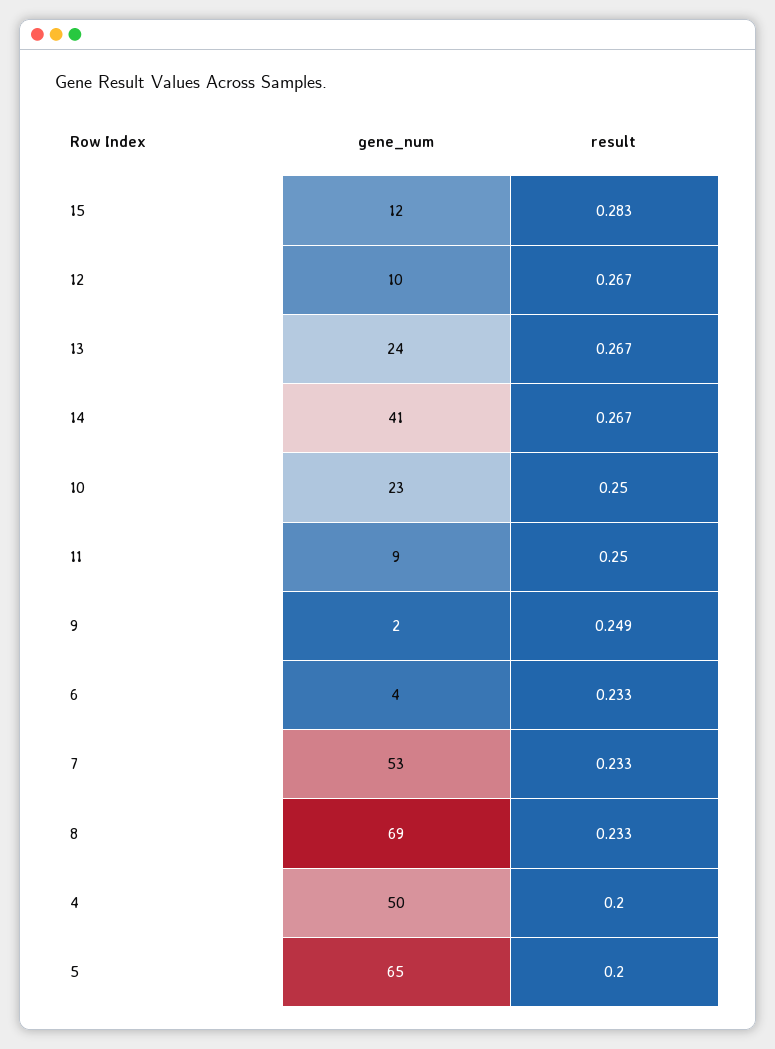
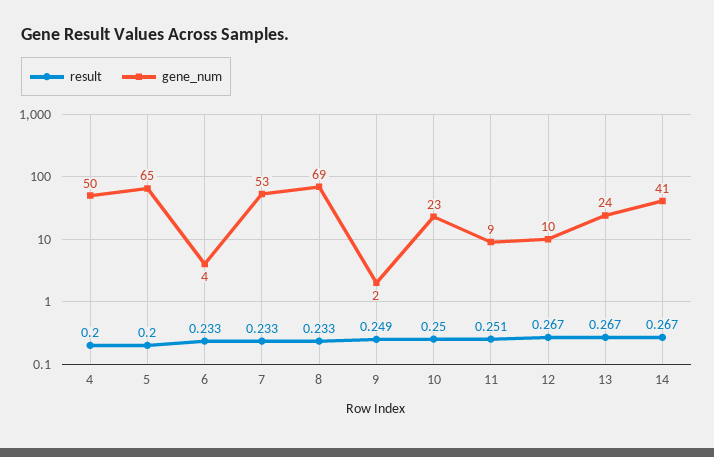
  {
    "gene_num": {
-     "15": 12,
      "12": 10,
      "13": 24,
      "14": 41,
      "10": 23,
      "11": 9,
      "9": 2,
      "6": 4,
      "7": 53,
      "8": 69,
      "4": 50,
      "5": 65
    },
    "result": {
-     "15": 0.283,
      "12": 0.267,
      "13": 0.267,
      "14": 0.267,
      "10": 0.25,
-     "11": 0.25,
+     "11": 0.251,
      "9": 0.249,
      "6": 0.233,
      "7": 0.233,
      "8": 0.233,
      "4": 0.2,
      "5": 0.2
    }
  }

